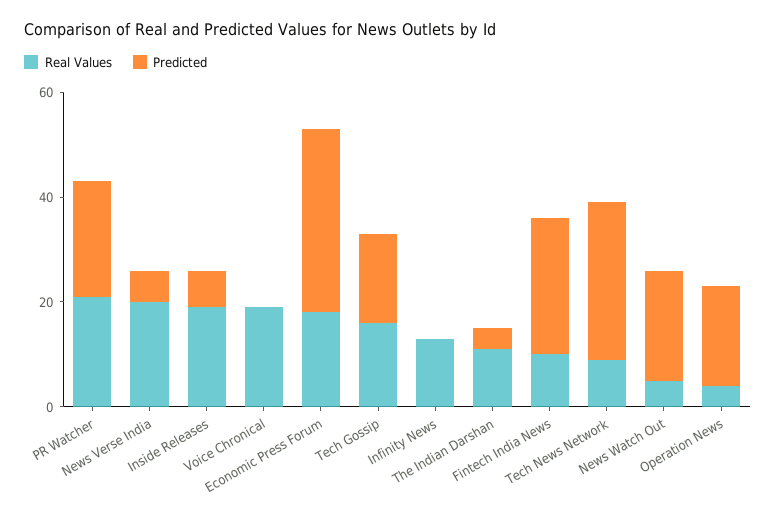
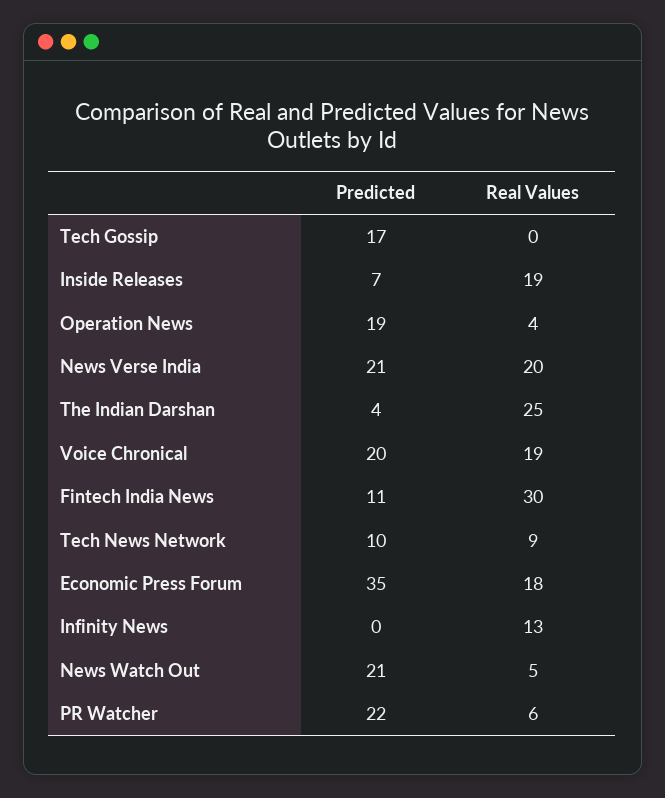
  {
    "Real Values": {
-     "PR Watcher": 20,
+     "PR Watcher": 6,
      "News Verse India": 20,
      "Inside Releases": 19,
      "Voice Chronical": 19,
      "Economic Press Forum": 18,
-     "Tech Gossip": 15,
+     "Tech Gossip": 0,
      "Infinity News": 13,
-     "The Indian Darshan": 10,
+     "The Indian Darshan": 25,
-     "Fintech India News": 10,
+     "Fintech India News": 30,
      "Tech News Network": 9,
      "News Watch Out": 5,
      "Operation News": 4
    },
    "Predicted": {
      "PR Watcher": 22,
-     "News Verse India": 5,
+     "News Verse India": 21,
      "Inside Releases": 7,
-     "Voice Chronical": 0,
+     "Voice Chronical": 20,
      "Economic Press Forum": 35,
      "Tech Gossip": 17,
      "Infinity News": 0,
      "The Indian Darshan": 4,
-     "Fintech India News": 25,
+     "Fintech India News": 11,
-     "Tech News Network": 30,
+     "Tech News Network": 10,
      "News Watch Out": 21,
      "Operation News": 19
    }
  }

